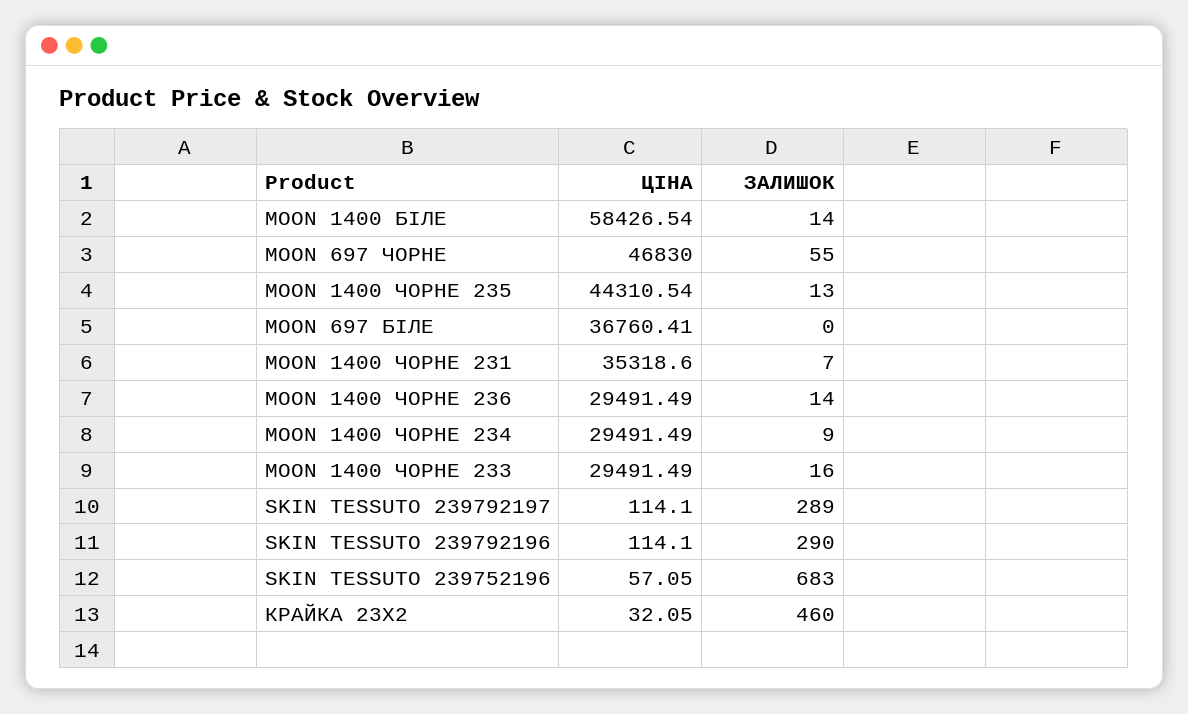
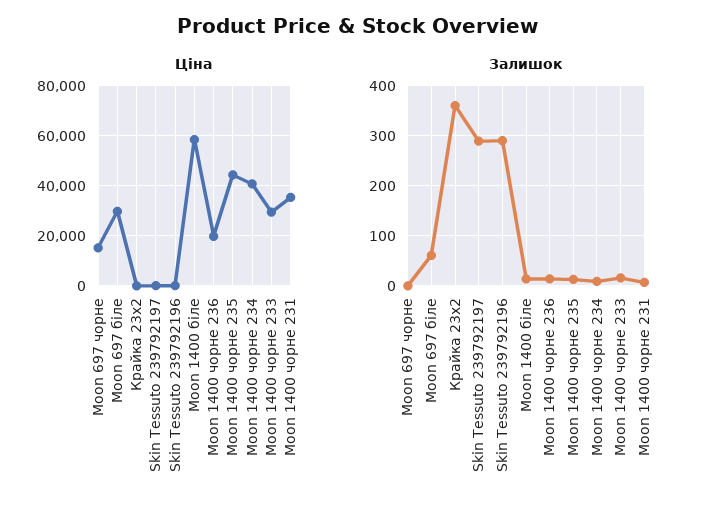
  {
    "ЦІНА": {
      "MOON 1400 БІЛЕ": 58426.54,
-     "MOON 697 ЧОРНЕ": 46830,
+     "MOON 697 ЧОРНЕ": 15000,
      "MOON 1400 ЧОРНЕ 235": 44310.54,
-     "MOON 697 БІЛЕ": 36760.41,
+     "MOON 697 БІЛЕ": 30000,
      "MOON 1400 ЧОРНЕ 231": 35318.6,
-     "MOON 1400 ЧОРНЕ 236": 29491.49,
+     "MOON 1400 ЧОРНЕ 236": 20000,
-     "MOON 1400 ЧОРНЕ 234": 29491.49,
+     "MOON 1400 ЧОРНЕ 234": 40000,
      "MOON 1400 ЧОРНЕ 233": 29491.49,
      "SKIN TESSUTO 239792197": 114.1,
      "SKIN TESSUTO 239792196": 114.1,
-     "SKIN TESSUTO 239752196": 57.05,
      "КРАЙКА 23X2": 32.05
    },
    "ЗАЛИШОК": {
      "MOON 1400 БІЛЕ": 14,
-     "MOON 697 ЧОРНЕ": 55,
+     "MOON 697 ЧОРНЕ": 0,
      "MOON 1400 ЧОРНЕ 235": 13,
-     "MOON 697 БІЛЕ": 0,
+     "MOON 697 БІЛЕ": 60,
      "MOON 1400 ЧОРНЕ 231": 7,
      "MOON 1400 ЧОРНЕ 236": 14,
      "MOON 1400 ЧОРНЕ 234": 9,
      "MOON 1400 ЧОРНЕ 233": 16,
      "SKIN TESSUTO 239792197": 289,
      "SKIN TESSUTO 239792196": 290,
-     "SKIN TESSUTO 239752196": 683,
-     "КРАЙКА 23X2": 460
+     "КРАЙКА 23X2": 360
    }
  }

